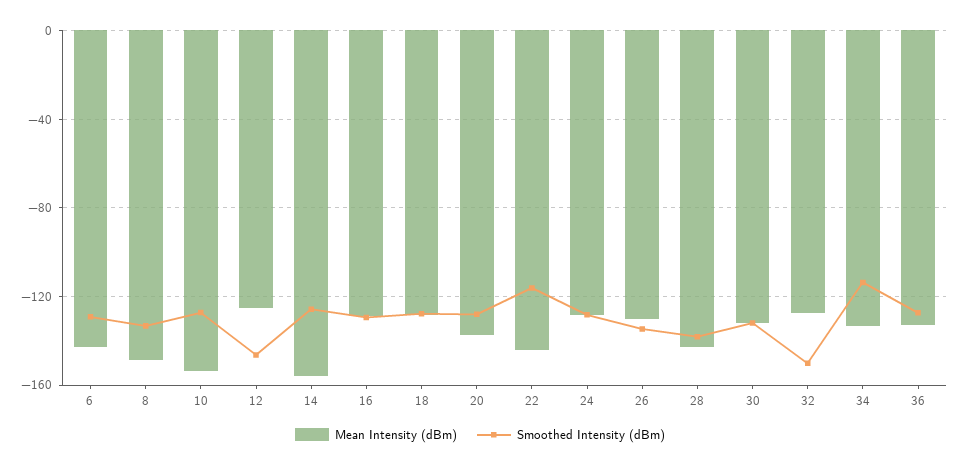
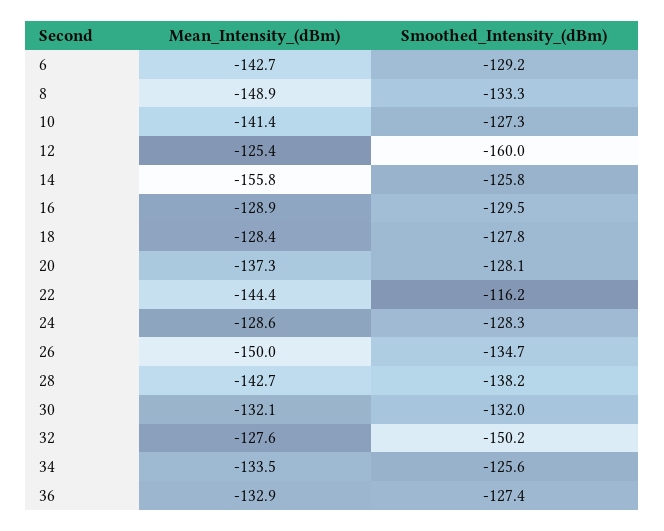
  {
    "Mean Intensity (dBm)": {
      "6": -142.7,
      "8": -148.9,
-     "10": -155,
+     "10": -141.4,
      "12": -125.4,
      "14": -155.8,
      "16": -128.9,
      "18": -128.4,
      "20": -137.3,
      "22": -144.4,
      "24": -128.6,
-     "26": -130,
+     "26": -150,
      "28": -142.7,
      "30": -132.1,
      "32": -127.6,
      "34": -133.5,
      "36": -132.9
    },
    "Smoothed Intensity (dBm)": {
      "6": -129.2,
      "8": -133.3,
      "10": -127.3,
-     "12": -145,
+     "12": -160,
      "14": -125.8,
      "16": -129.5,
      "18": -127.8,
      "20": -128.1,
      "22": -116.2,
      "24": -128.3,
      "26": -134.7,
      "28": -138.2,
      "30": -132,
      "32": -150.2,
-     "34": -115,
+     "34": -125.6,
      "36": -127.4
    }
  }

